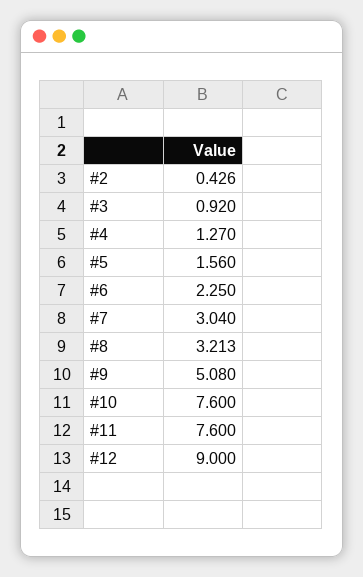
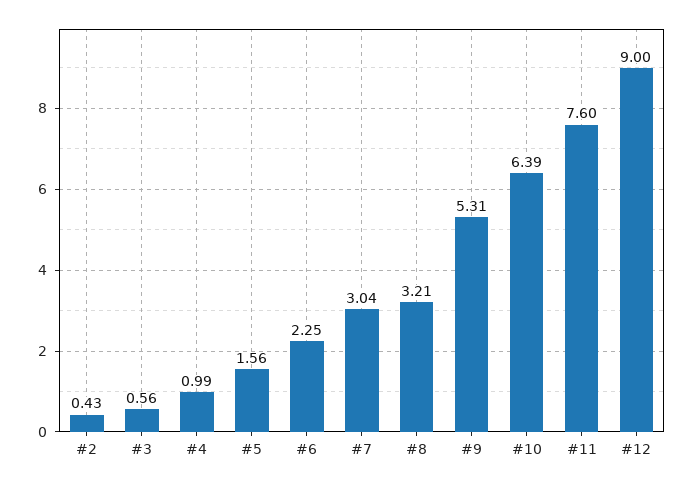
  {
    "#2": 0.426,
-   "#3": 0.92,
+   "#3": 0.56,
-   "#4": 1.27,
+   "#4": 0.99,
    "#5": 1.56,
    "#6": 2.25,
    "#7": 3.04,
    "#8": 3.213,
-   "#9": 5.08,
+   "#9": 5.31,
-   "#10": 7.6,
+   "#10": 6.39,
    "#11": 7.6,
    "#12": 9
  }

